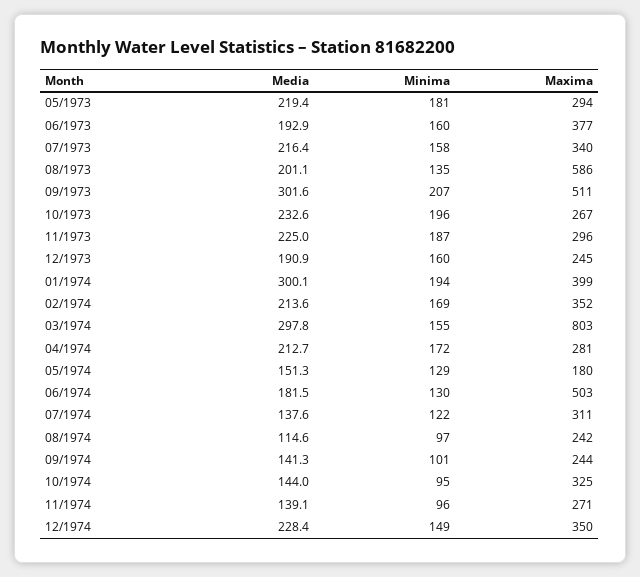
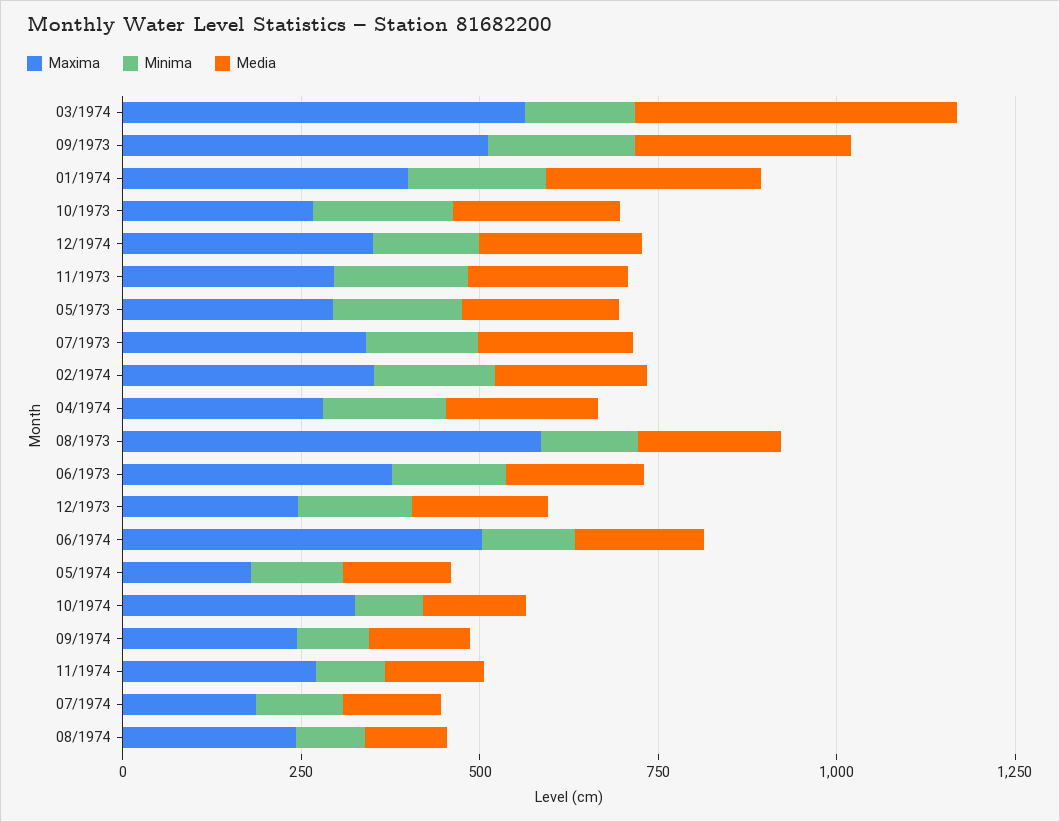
  {
    "Media": {
      "05/1973": 219.4,
      "06/1973": 192.9,
      "07/1973": 216.4,
      "08/1973": 201.1,
      "09/1973": 301.6,
      "10/1973": 232.6,
      "11/1973": 225,
      "12/1973": 190.9,
      "01/1974": 300.1,
      "02/1974": 213.6,
-     "03/1974": 297.8,
+     "03/1974": 450,
      "04/1974": 212.7,
      "05/1974": 151.3,
      "06/1974": 181.5,
      "07/1974": 137.6,
      "08/1974": 114.6,
      "09/1974": 141.3,
      "10/1974": 144,
      "11/1974": 139.1,
      "12/1974": 228.4
    },
    "Minima": {
      "05/1973": 181,
      "06/1973": 160,
      "07/1973": 158,
      "08/1973": 135,
      "09/1973": 207,
      "10/1973": 196,
      "11/1973": 187,
      "12/1973": 160,
      "01/1974": 194,
      "02/1974": 169,
      "03/1974": 155,
      "04/1974": 172,
      "05/1974": 129,
      "06/1974": 130,
      "07/1974": 122,
      "08/1974": 97,
      "09/1974": 101,
      "10/1974": 95,
      "11/1974": 96,
      "12/1974": 149
    },
    "Maxima": {
      "05/1973": 294,
      "06/1973": 377,
      "07/1973": 340,
      "08/1973": 586,
      "09/1973": 511,
      "10/1973": 267,
      "11/1973": 296,
      "12/1973": 245,
      "01/1974": 399,
      "02/1974": 352,
-     "03/1974": 803,
+     "03/1974": 550,
      "04/1974": 281,
      "05/1974": 180,
      "06/1974": 503,
-     "07/1974": 311,
+     "07/1974": 200,
      "08/1974": 242,
      "09/1974": 244,
      "10/1974": 325,
      "11/1974": 271,
      "12/1974": 350
    }
  }

